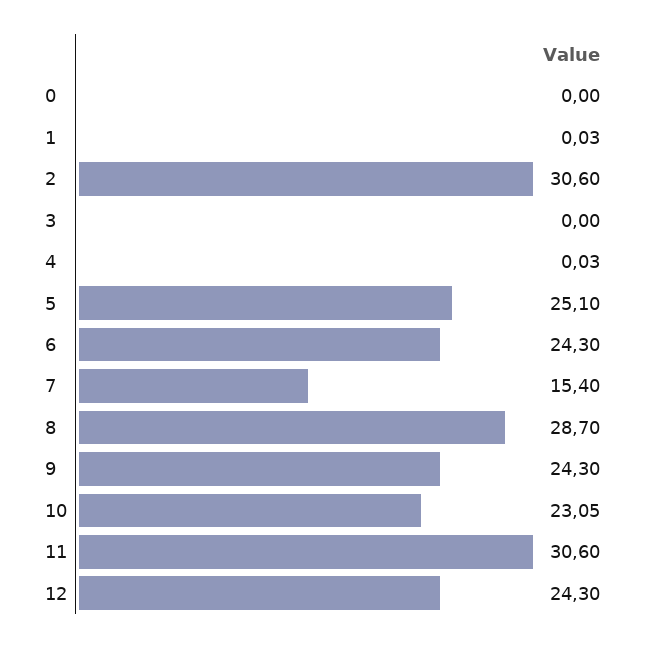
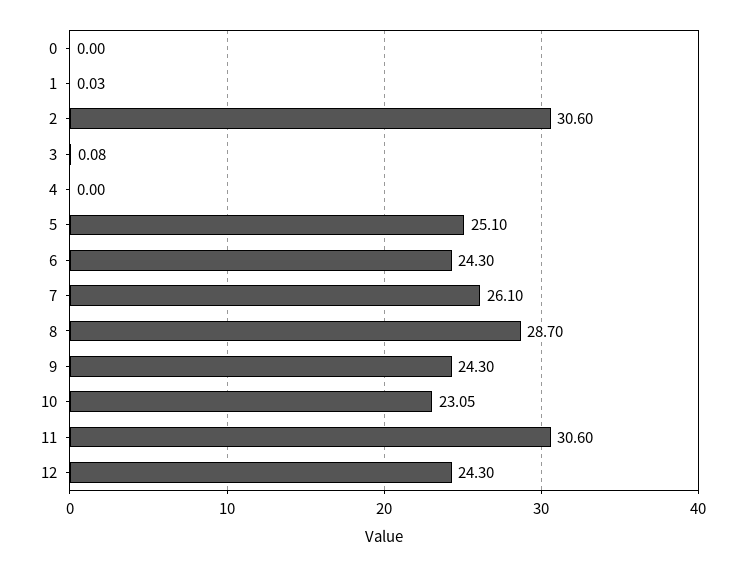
  {
    "0": 0,
    "1": 0.03,
    "2": 30.6,
-   "3": 0,
+   "3": 0.08,
-   "4": 0.03,
+   "4": 0,
    "5": 25.1,
    "6": 24.3,
-   "7": 15.4,
+   "7": 26.1,
    "8": 28.7,
    "9": 24.3,
    "10": 23.05,
    "11": 30.6,
    "12": 24.3
  }

